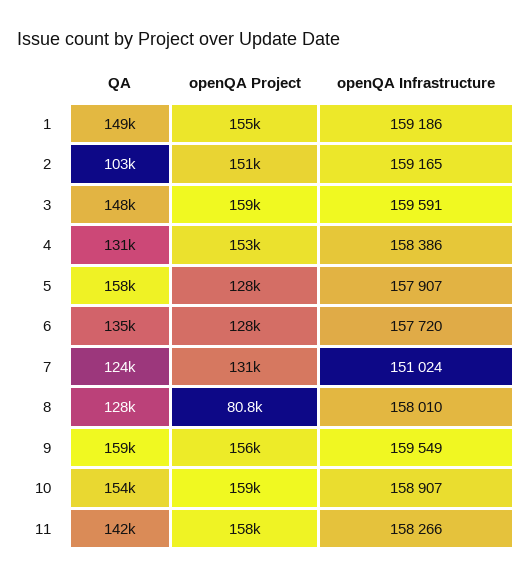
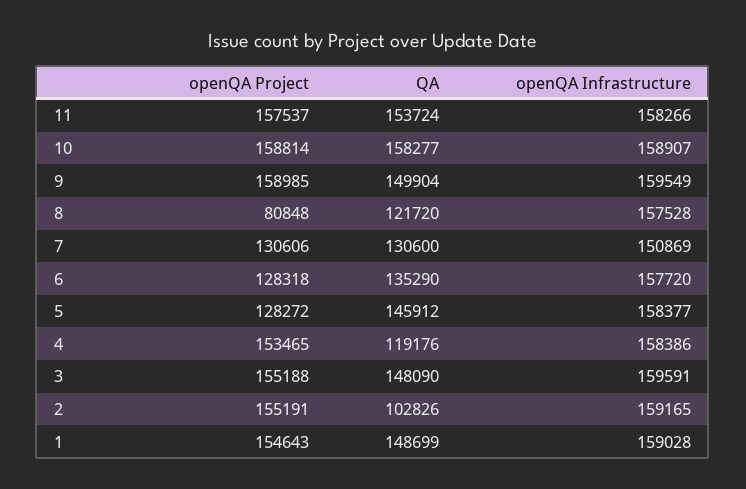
  {
    "QA": {
      "1": 148699,
      "2": 102826,
      "3": 148090,
-     "4": 131000,
+     "4": 119176,
-     "5": 158000,
+     "5": 145912,
      "6": 135290,
-     "7": 124000,
+     "7": 130600,
-     "8": 128000,
+     "8": 121720,
-     "9": 159000,
+     "9": 149904,
-     "10": 154000,
+     "10": 158277,
-     "11": 142000
+     "11": 153724
    },
    "openQA Project": {
      "1": 154643,
-     "2": 151000,
+     "2": 155191,
-     "3": 159000,
+     "3": 155188,
      "4": 153465,
      "5": 128272,
      "6": 128318,
      "7": 130606,
      "8": 80848,
-     "9": 156000,
+     "9": 158985,
      "10": 158814,
      "11": 157537
    },
    "openQA Infrastructure": {
-     "1": 159186,
+     "1": 159028,
      "2": 159165,
      "3": 159591,
      "4": 158386,
-     "5": 157907,
+     "5": 158377,
      "6": 157720,
-     "7": 151024,
+     "7": 150869,
-     "8": 158010,
+     "8": 157528,
      "9": 159549,
      "10": 158907,
      "11": 158266
    }
  }

